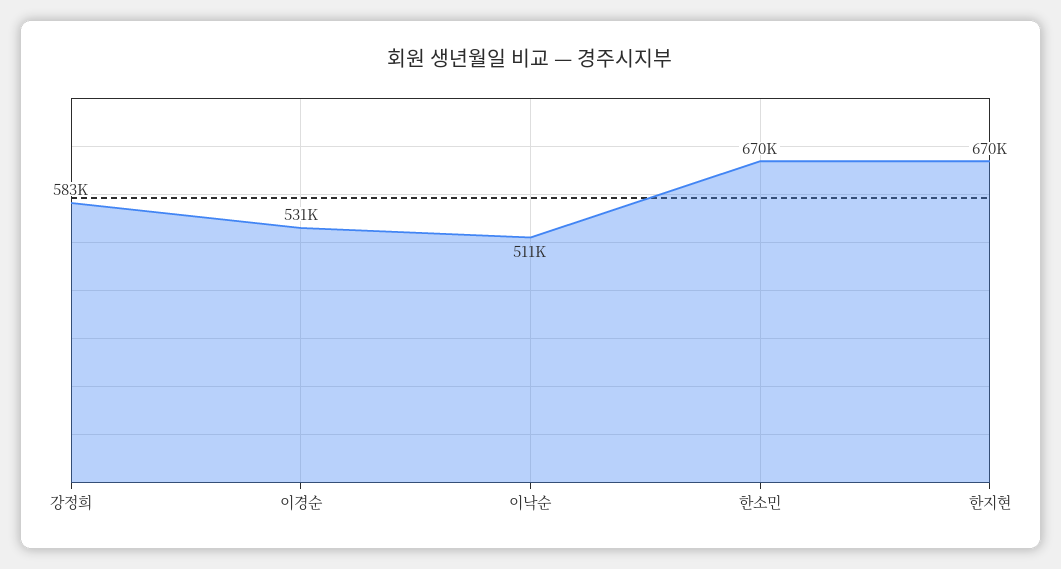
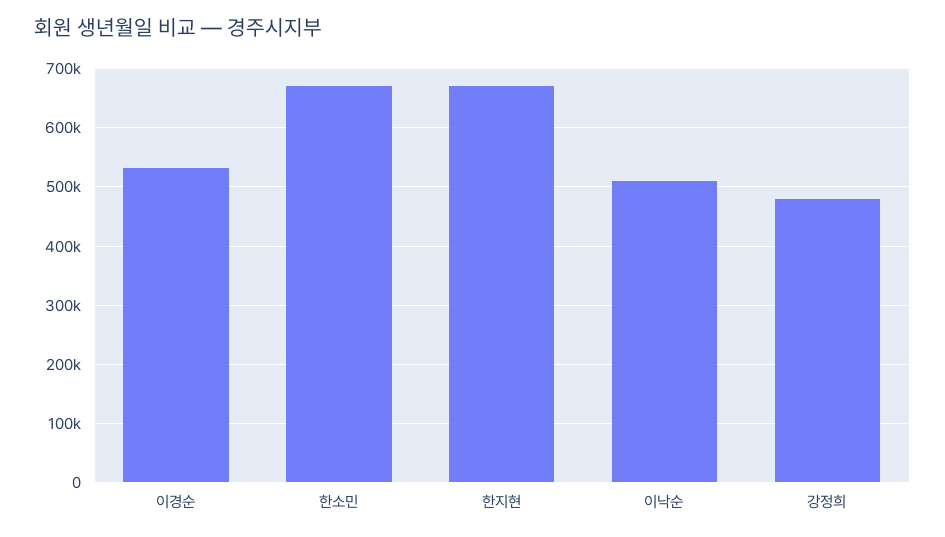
  {
-   "강정희": 583000,
+   "강정희": 480000,
    "이경순": 531000,
    "이낙순": 511000,
    "한소민": 670000,
    "한지현": 670000
  }

